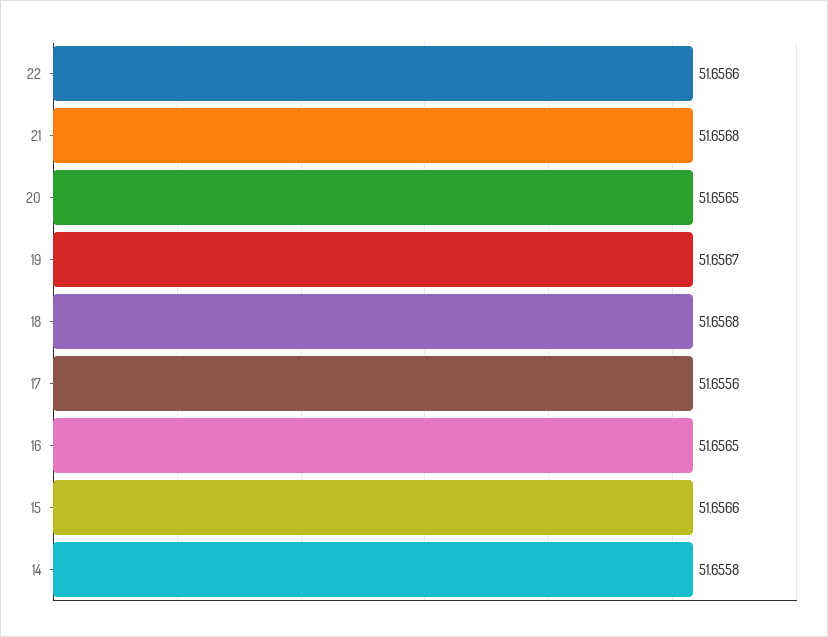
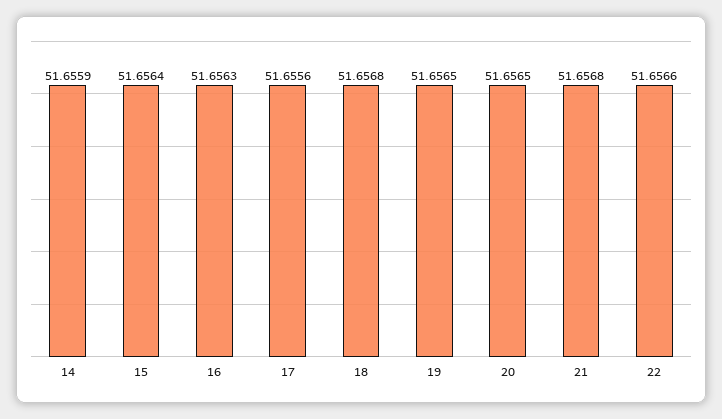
  {
    "22": 51.6566,
    "21": 51.6568,
    "20": 51.6565,
-   "19": 51.6567,
+   "19": 51.6565,
    "18": 51.6568,
    "17": 51.6556,
-   "16": 51.6565,
+   "16": 51.6563,
-   "15": 51.6566,
+   "15": 51.6564,
-   "14": 51.6558
+   "14": 51.6559
  }

